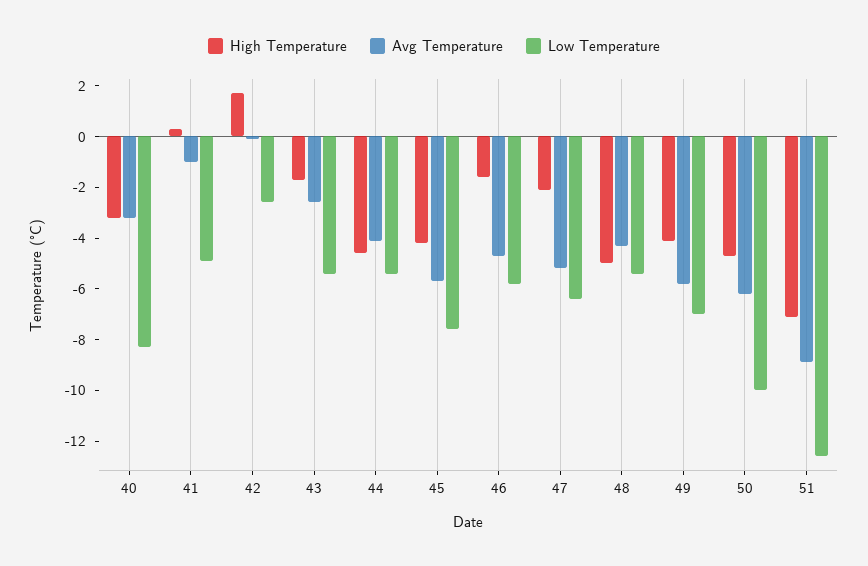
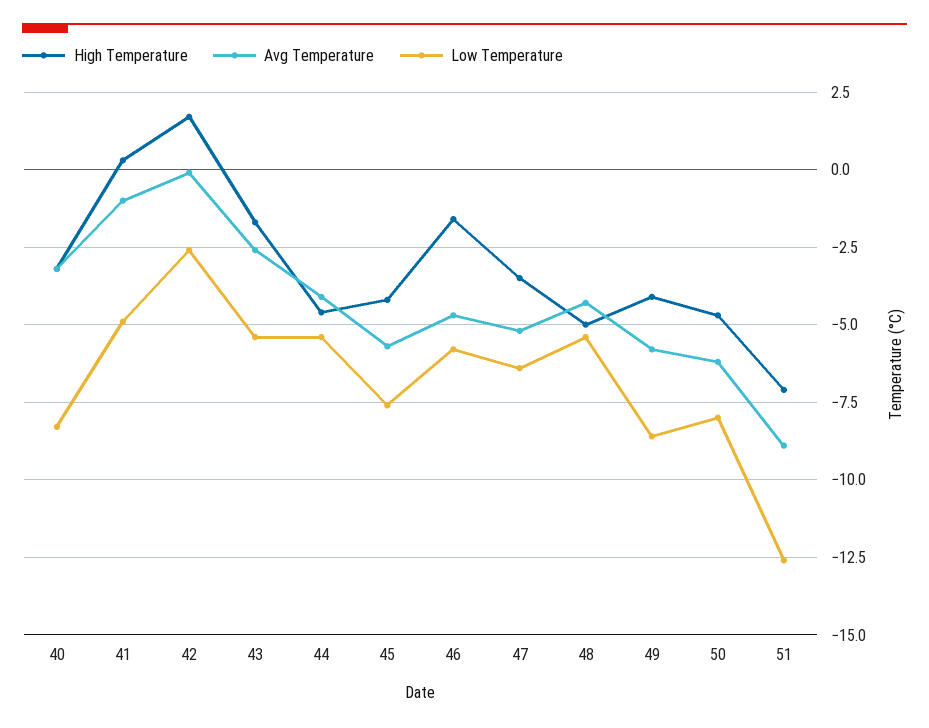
  {
    "High Temperature": {
      "40": -3,
      "41": 0.5,
      "42": 1.5,
      "43": -1.5,
      "44": -4.5,
      "45": -4,
      "46": -1.5,
-     "47": -2,
+     "47": -3.5,
      "48": -5,
      "49": -4,
      "50": -4.5,
      "51": -7
    },
    "Avg Temperature": {
      "40": -3,
      "41": -1,
      "42": 0,
      "43": -2.5,
      "44": -4,
      "45": -5.5,
      "46": -4.5,
      "47": -5,
      "48": -4.5,
      "49": -6,
      "50": -6,
      "51": -9
    },
    "Low Temperature": {
      "40": -8.5,
      "41": -5,
      "42": -2.5,
      "43": -5.5,
      "44": -5.5,
      "45": -7.5,
      "46": -6,
      "47": -6.5,
      "48": -5.5,
-     "49": -7,
+     "49": -8.5,
-     "50": -10,
+     "50": -8,
      "51": -12.5
    }
  }

